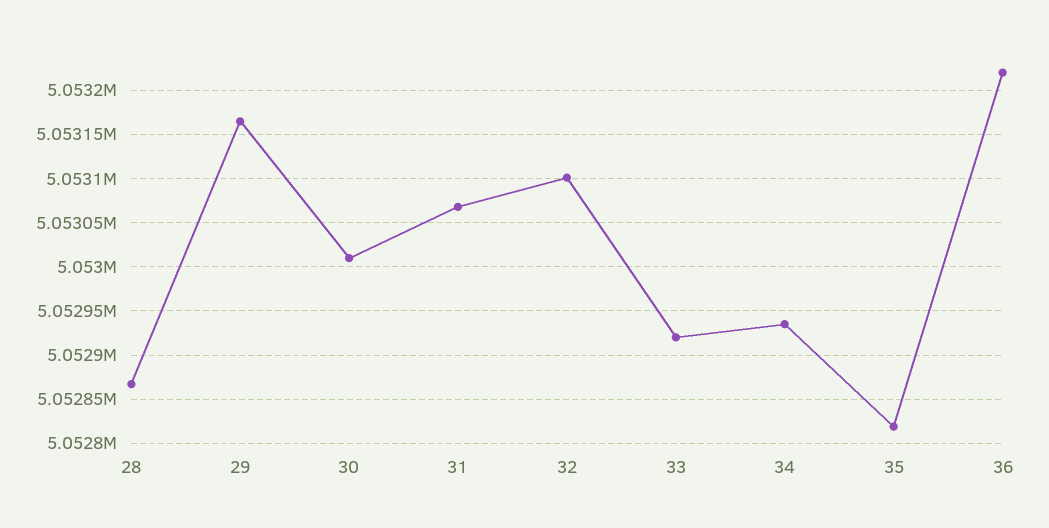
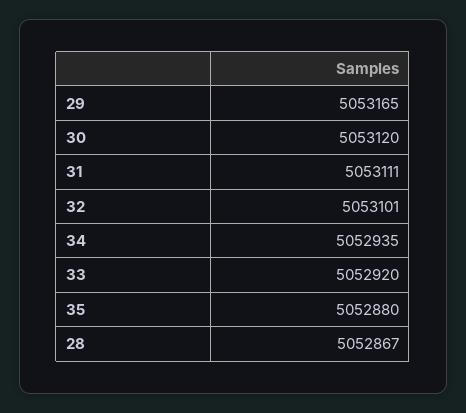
  {
    "28": 5052867,
    "29": 5053165,
-   "30": 5053010,
+   "30": 5053120,
-   "31": 5053070,
+   "31": 5053111,
    "32": 5053101,
    "33": 5052920,
    "34": 5052935,
-   "35": 5052820,
+   "35": 5052880
-   "36": 5053220
  }

